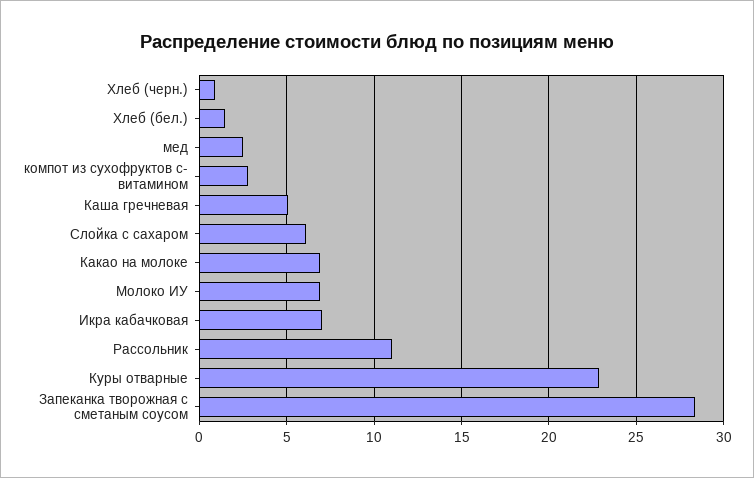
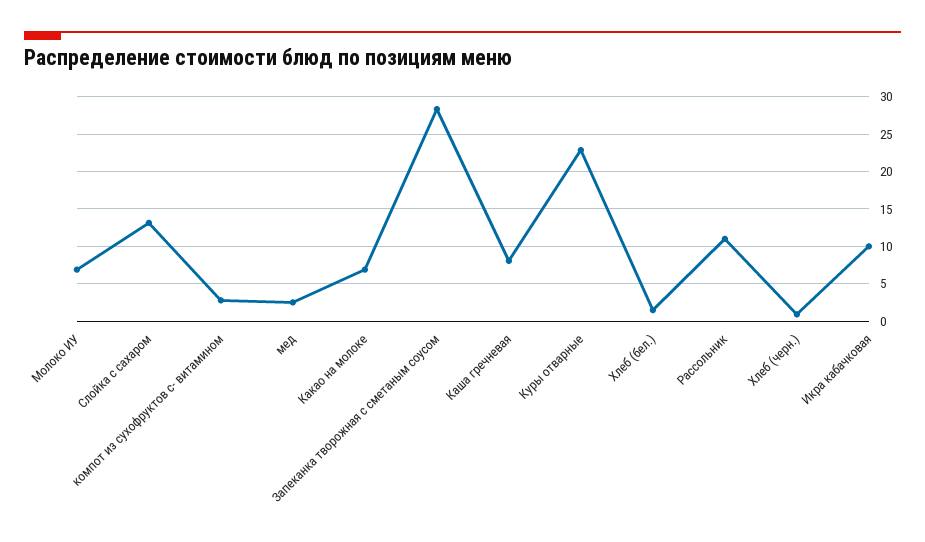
  {
    "Хлеб (черн.)": 1,
    "Хлеб (бел.)": 1.5,
    "мед": 2.5,
    "компот из сухофруктов с- витамином": 3,
-   "Каша гречневая": 5,
+   "Каша гречневая": 8,
-   "Слойка с сахаром": 6,
+   "Слойка с сахаром": 13,
    "Какао на молоке": 7,
    "Молоко ИУ": 7,
-   "Икра кабачковая": 7,
+   "Икра кабачковая": 10,
    "Рассольник": 11,
    "Куры отварные": 23,
    "Запеканка творожная с сметаным соусом": 28.5
  }

